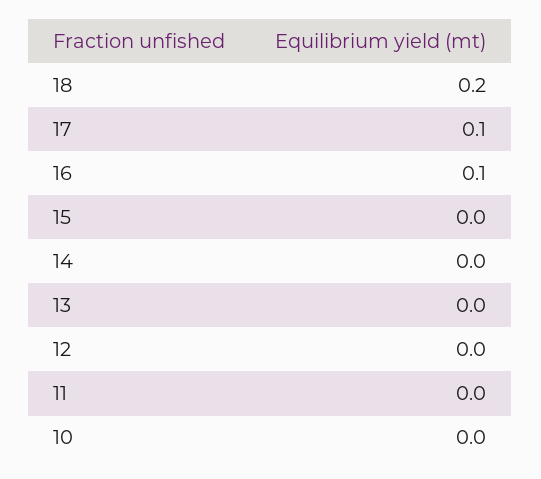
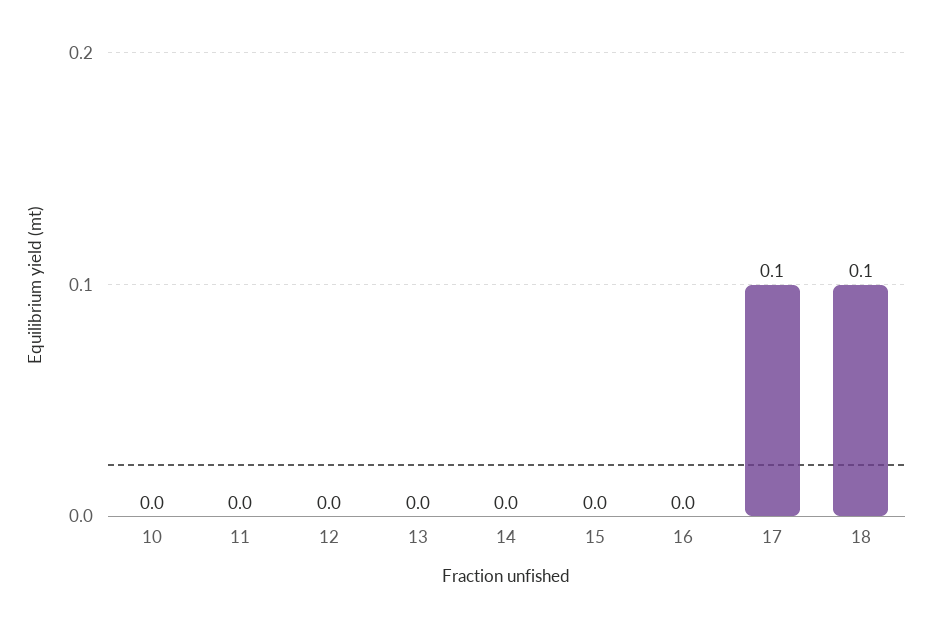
  {
-   "18": 0.2,
+   "18": 0.1,
    "17": 0.1,
-   "16": 0.1,
+   "16": 0,
    "15": 0,
    "14": 0,
    "13": 0,
    "12": 0,
    "11": 0,
    "10": 0
  }

